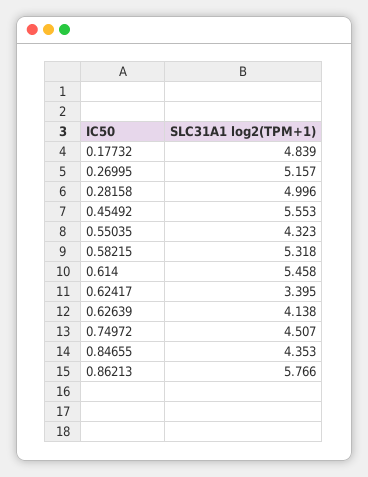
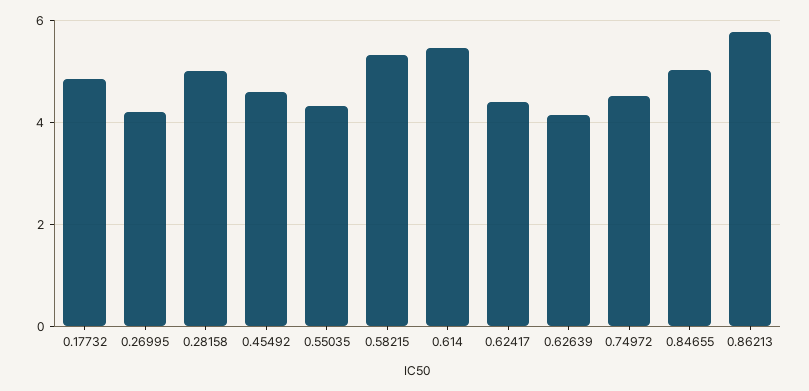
  {
    "0.17732": 4.839,
-   "0.26995": 5.157,
+   "0.26995": 4.2,
    "0.28158": 4.996,
-   "0.45492": 5.553,
+   "0.45492": 4.6,
    "0.55035": 4.323,
    "0.58215": 5.318,
    "0.614": 5.458,
-   "0.62417": 3.395,
+   "0.62417": 4.4,
    "0.62639": 4.138,
    "0.74972": 4.507,
-   "0.84655": 4.353,
+   "0.84655": 5,
    "0.86213": 5.766
  }

